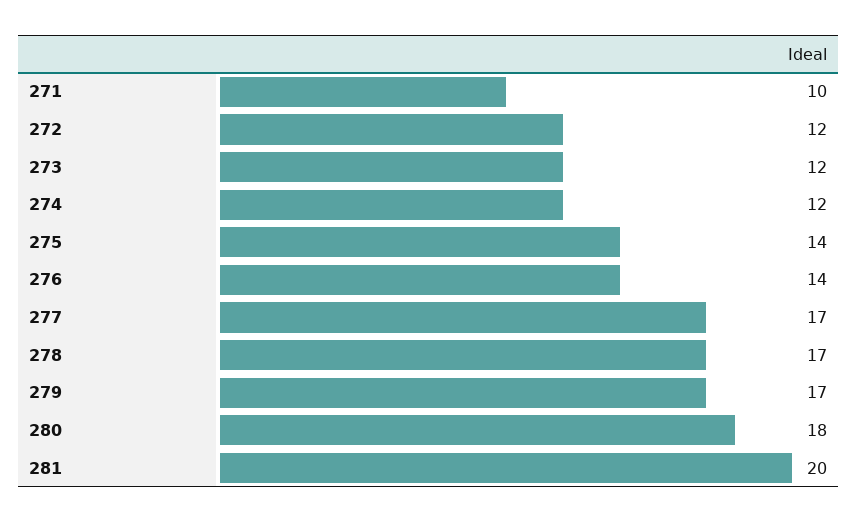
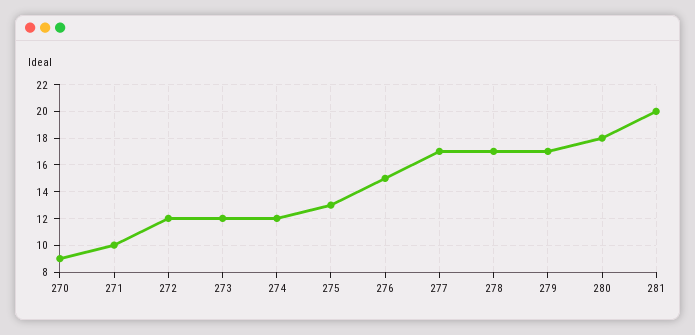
  {
    "271": 10,
    "272": 12,
    "273": 12,
    "274": 12,
-   "275": 14,
+   "275": 13,
-   "276": 14,
+   "276": 15,
    "277": 17,
    "278": 17,
    "279": 17,
    "280": 18,
-   "281": 20
+   "281": 20,
+   "270": 9
  }

